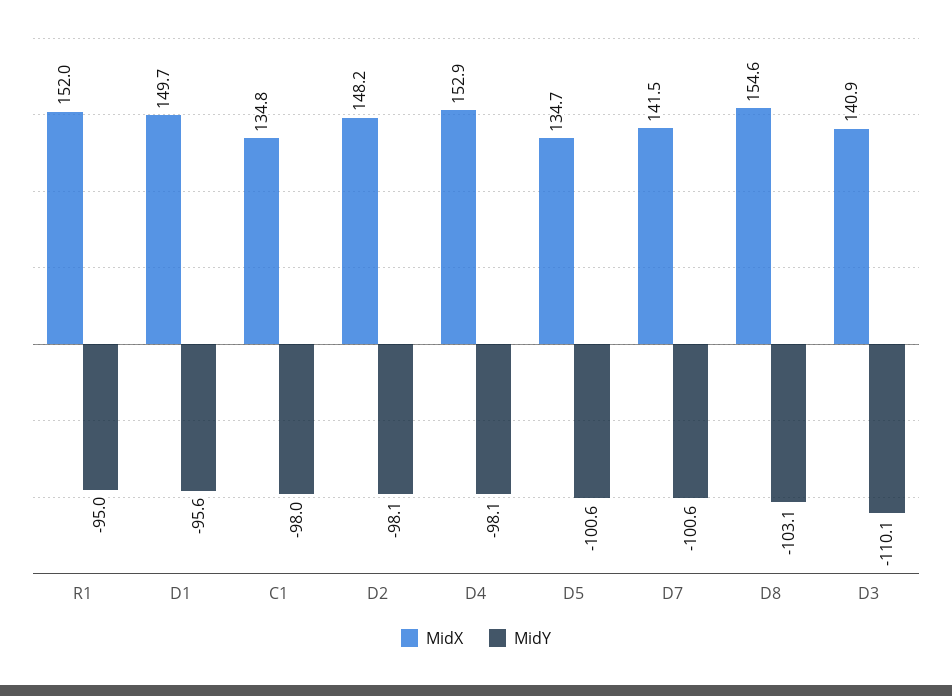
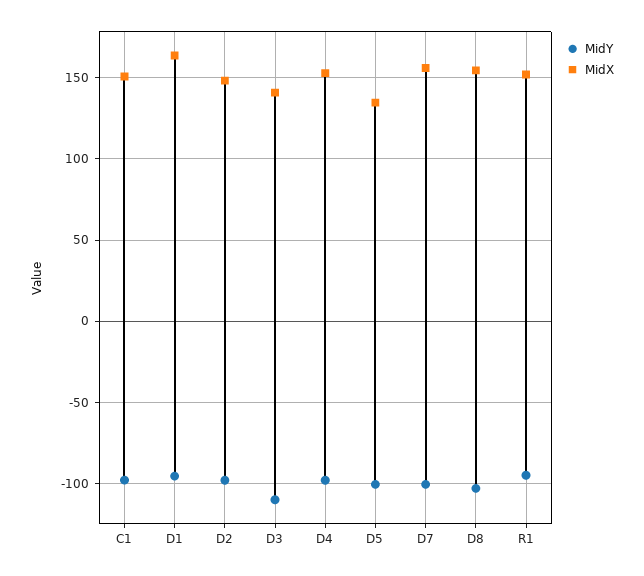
  {
    "MidX": {
      "R1": 152,
-     "D1": 149.7,
+     "D1": 165,
-     "C1": 134.8,
+     "C1": 150,
      "D2": 148.2,
      "D4": 152.9,
      "D5": 134.7,
-     "D7": 141.5,
+     "D7": 155,
      "D8": 154.6,
      "D3": 140.9
    },
    "MidY": {
      "R1": -95,
      "D1": -95.6,
      "C1": -98,
      "D2": -98.1,
      "D4": -98.1,
      "D5": -100.6,
      "D7": -100.6,
      "D8": -103.1,
      "D3": -110.1
    }
  }

